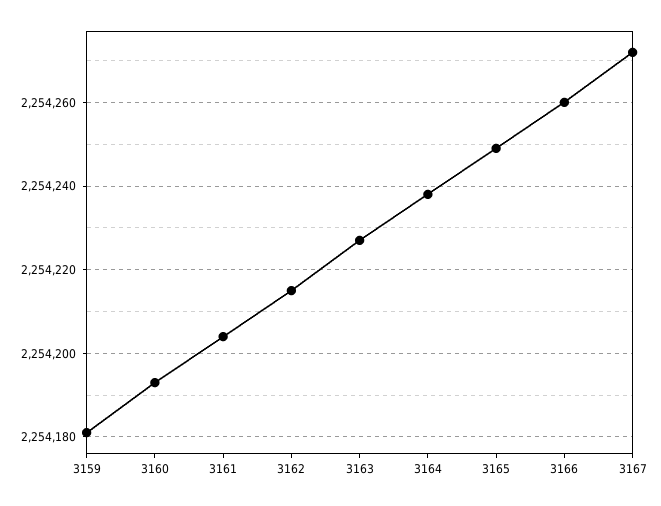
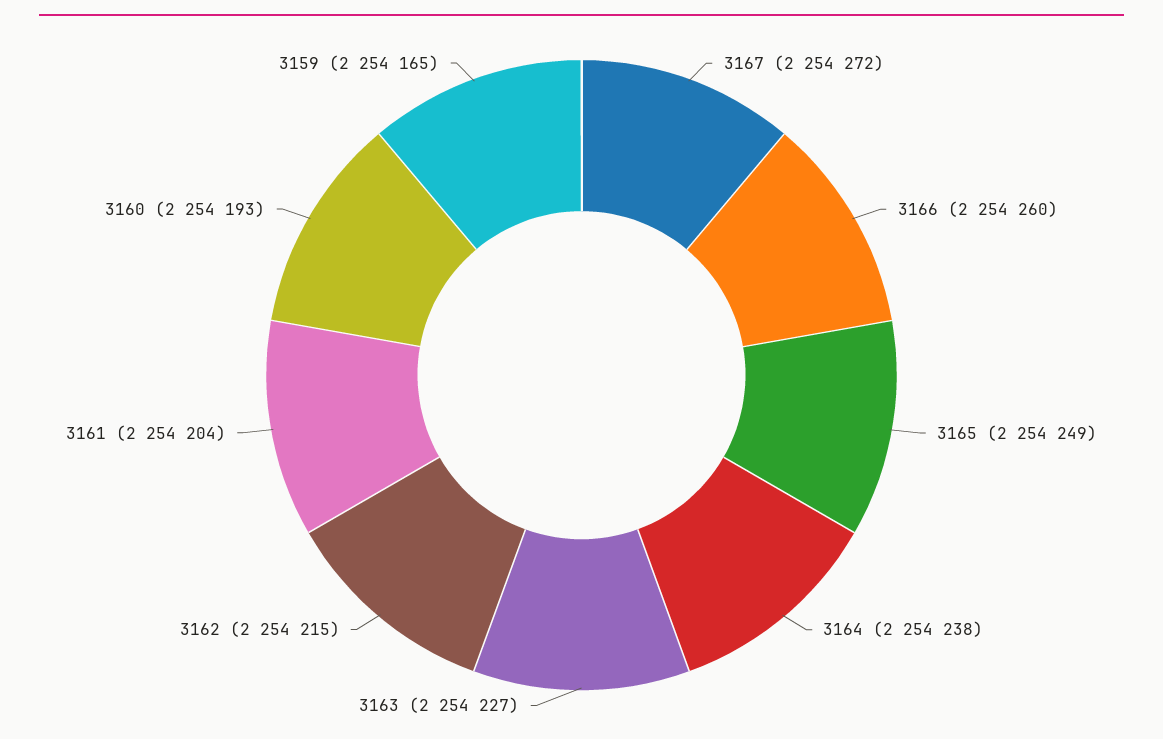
  {
-   "3159": 2254180,
+   "3159": 2254165,
    "3160": 2254193,
    "3161": 2254204,
    "3162": 2254215,
    "3163": 2254227,
    "3164": 2254238,
    "3165": 2254249,
    "3166": 2254260,
    "3167": 2254272
  }

